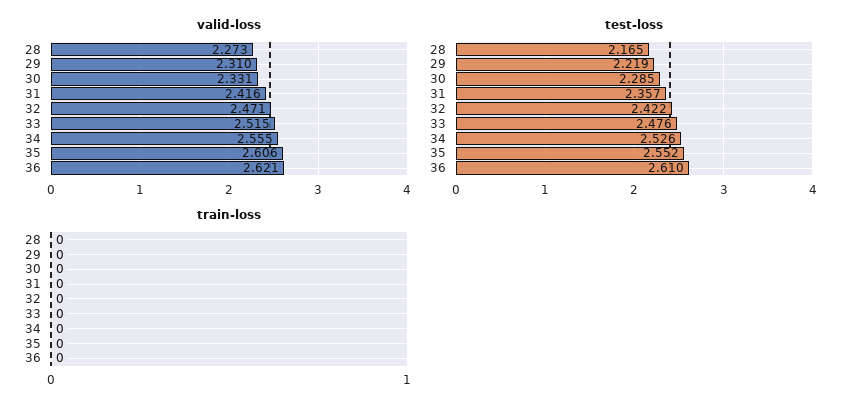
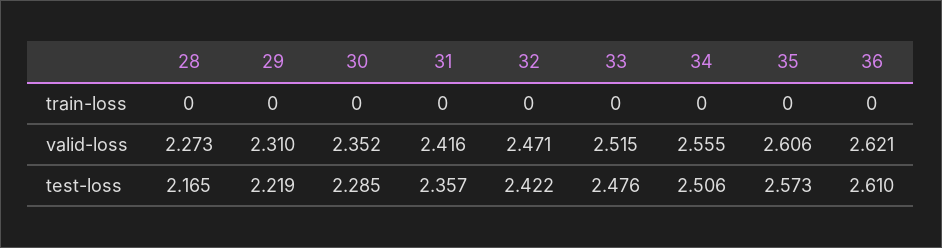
  {
    "valid-loss": {
      "28": 2.273,
      "29": 2.31,
-     "30": 2.331,
+     "30": 2.352,
      "31": 2.416,
      "32": 2.471,
      "33": 2.515,
      "34": 2.555,
      "35": 2.606,
      "36": 2.621
    },
    "test-loss": {
      "28": 2.165,
      "29": 2.219,
      "30": 2.285,
      "31": 2.357,
      "32": 2.422,
      "33": 2.476,
-     "34": 2.526,
+     "34": 2.506,
-     "35": 2.552,
+     "35": 2.573,
      "36": 2.61
    },
    "train-loss": {
      "28": 0,
      "29": 0,
      "30": 0,
      "31": 0,
      "32": 0,
      "33": 0,
      "34": 0,
      "35": 0,
      "36": 0
    }
  }

